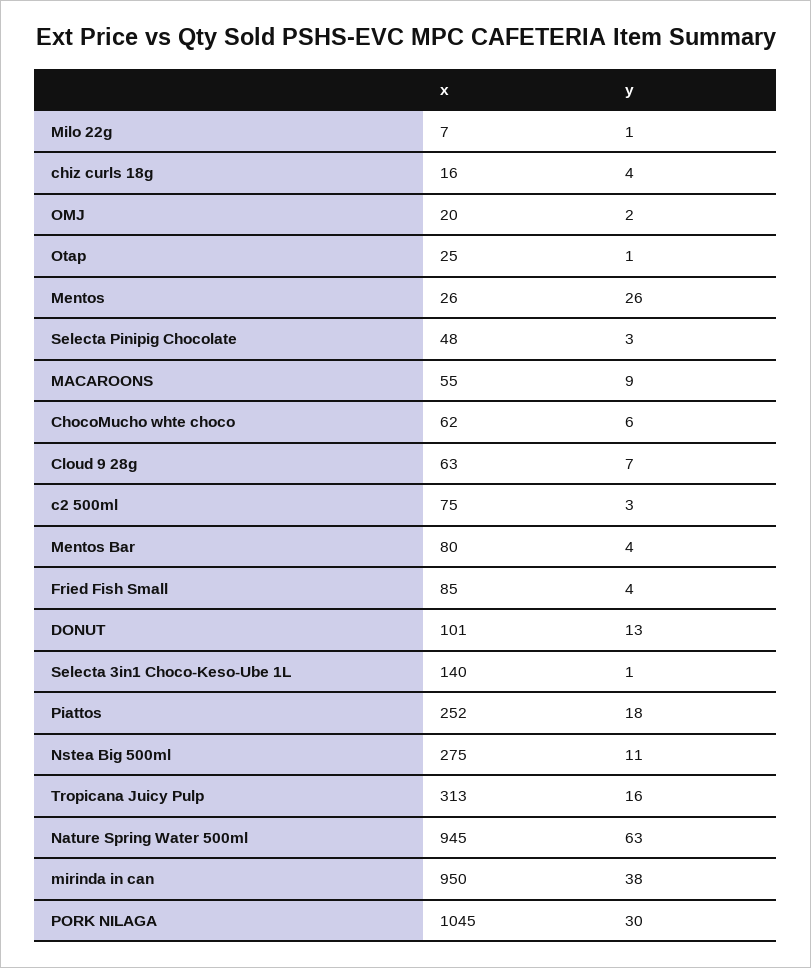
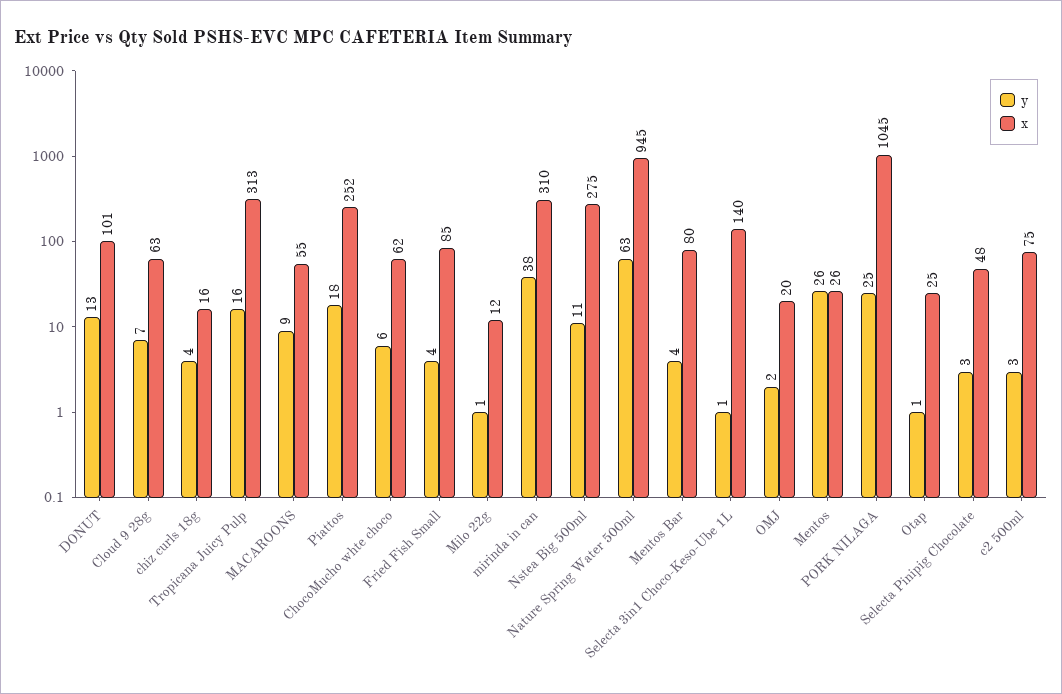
  {
    "x": {
-     "Milo 22g": 7,
+     "Milo 22g": 12,
      "chiz curls 18g": 16,
      "OMJ": 20,
      "Otap": 25,
      "Mentos": 26,
      "Selecta Pinipig Chocolate": 48,
      "MACAROONS": 55,
      "ChocoMucho whte choco": 62,
      "Cloud 9 28g": 63,
      "c2 500ml": 75,
      "Mentos Bar": 80,
      "Fried Fish Small": 85,
      "DONUT": 101,
      "Selecta 3in1 Choco-Keso-Ube 1L": 140,
      "Piattos": 252,
      "Nstea Big 500ml": 275,
      "Tropicana Juicy Pulp": 313,
      "Nature Spring Water 500ml": 945,
-     "mirinda in can": 950,
+     "mirinda in can": 310,
      "PORK NILAGA": 1045
    },
    "y": {
      "Milo 22g": 1,
      "chiz curls 18g": 4,
      "OMJ": 2,
      "Otap": 1,
      "Mentos": 26,
      "Selecta Pinipig Chocolate": 3,
      "MACAROONS": 9,
      "ChocoMucho whte choco": 6,
      "Cloud 9 28g": 7,
      "c2 500ml": 3,
      "Mentos Bar": 4,
      "Fried Fish Small": 4,
      "DONUT": 13,
      "Selecta 3in1 Choco-Keso-Ube 1L": 1,
      "Piattos": 18,
      "Nstea Big 500ml": 11,
      "Tropicana Juicy Pulp": 16,
      "Nature Spring Water 500ml": 63,
      "mirinda in can": 38,
-     "PORK NILAGA": 30
+     "PORK NILAGA": 25
    }
  }

